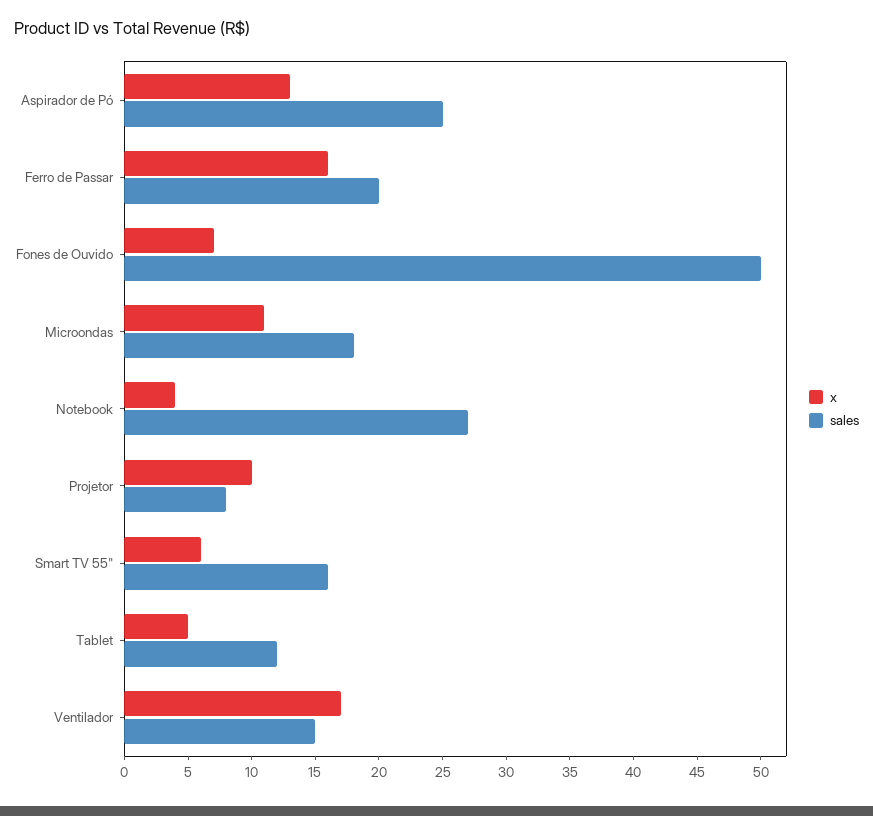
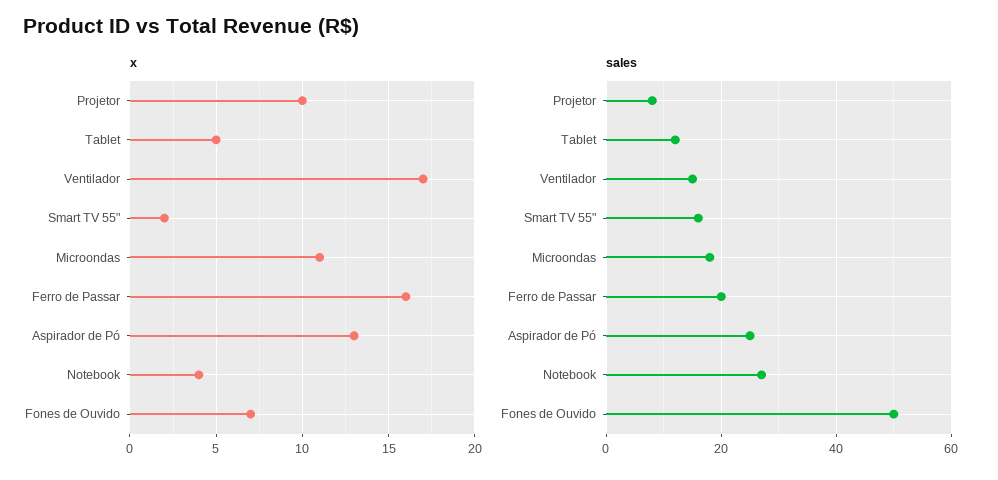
  {
    "x": {
      "Aspirador de Pó": 13,
      "Ferro de Passar": 16,
      "Fones de Ouvido": 7,
      "Microondas": 11,
      "Notebook": 4,
      "Projetor": 10,
-     "Smart TV 55\"": 6,
+     "Smart TV 55\"": 2,
      "Tablet": 5,
      "Ventilador": 17
    },
    "sales": {
      "Aspirador de Pó": 25,
      "Ferro de Passar": 20,
      "Fones de Ouvido": 50,
      "Microondas": 18,
      "Notebook": 27,
      "Projetor": 8,
      "Smart TV 55\"": 16,
      "Tablet": 12,
      "Ventilador": 15
    }
  }

